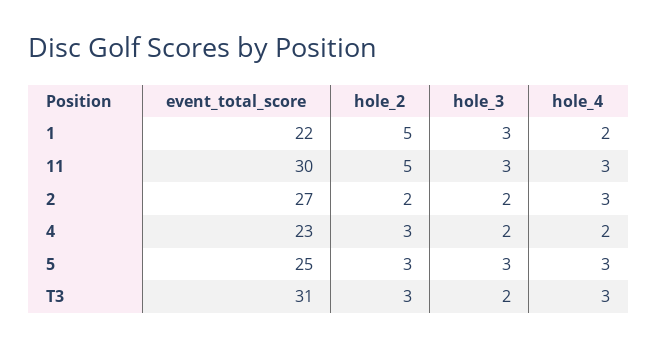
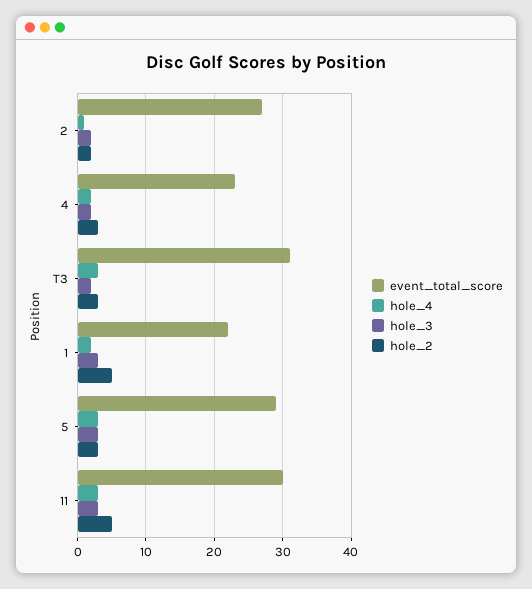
  {
    "event_total_score": {
      "1": 22,
      "11": 30,
      "2": 27,
      "4": 23,
-     "5": 25,
+     "5": 29,
      "T3": 31
    },
    "hole_2": {
      "1": 5,
      "11": 5,
      "2": 2,
      "4": 3,
      "5": 3,
      "T3": 3
    },
    "hole_3": {
      "1": 3,
      "11": 3,
      "2": 2,
      "4": 2,
      "5": 3,
      "T3": 2
    },
    "hole_4": {
      "1": 2,
      "11": 3,
-     "2": 3,
+     "2": 1,
      "4": 2,
      "5": 3,
      "T3": 3
    }
  }

